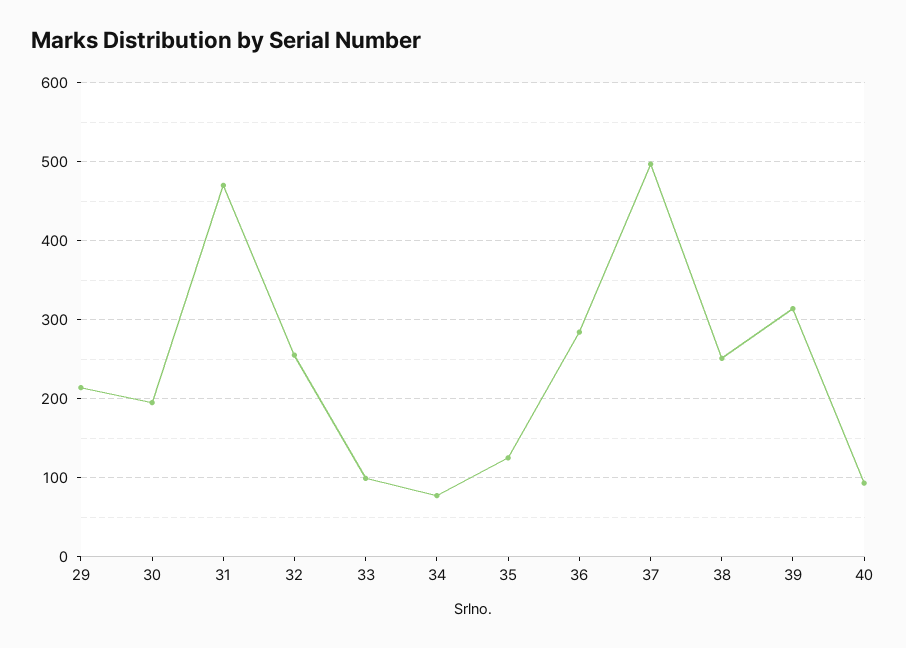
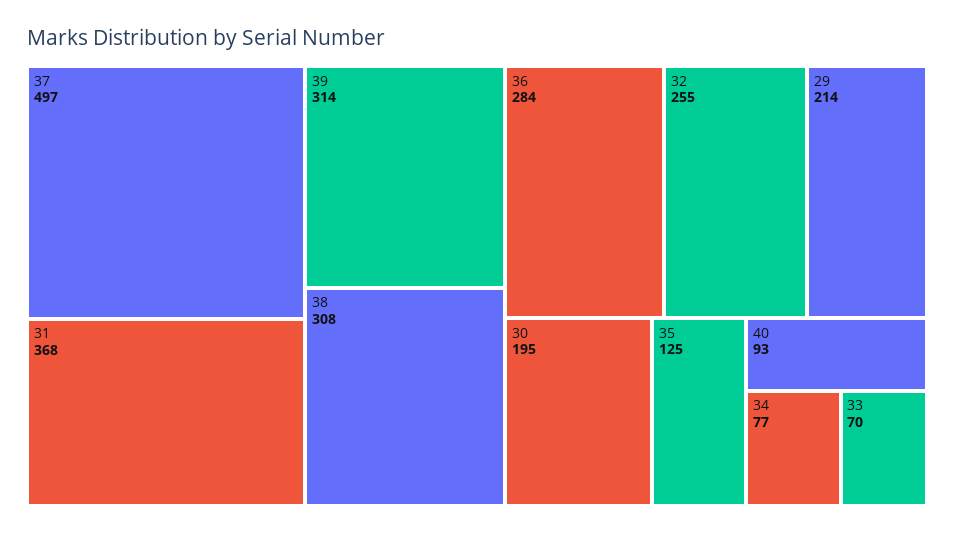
  {
    "29": 214,
    "30": 195,
-   "31": 470,
+   "31": 368,
    "32": 255,
-   "33": 100,
+   "33": 70,
    "34": 77,
    "35": 125,
    "36": 284,
    "37": 497,
-   "38": 250,
+   "38": 308,
    "39": 314,
    "40": 93
  }

